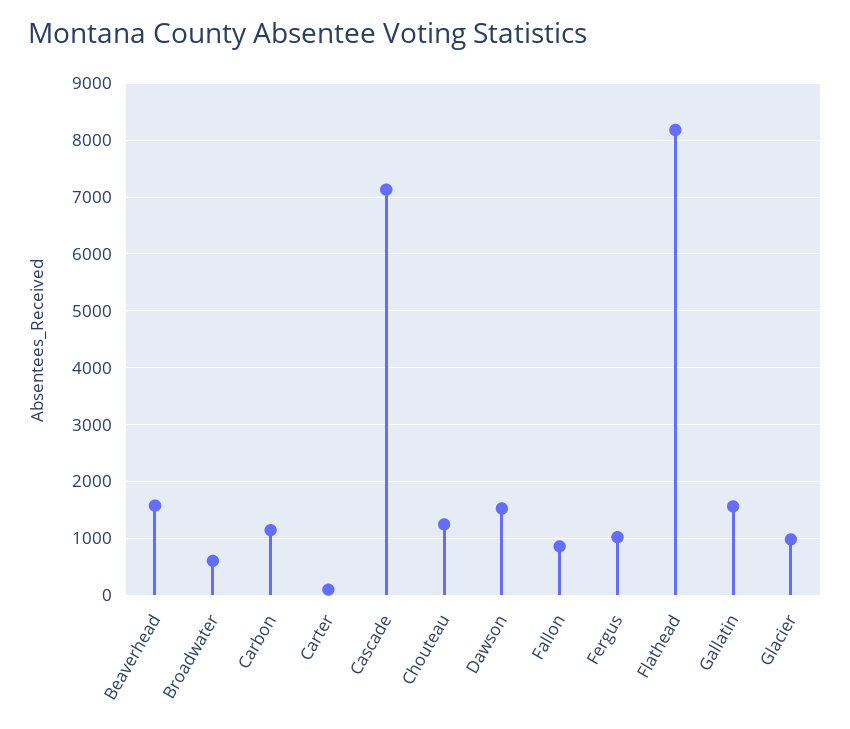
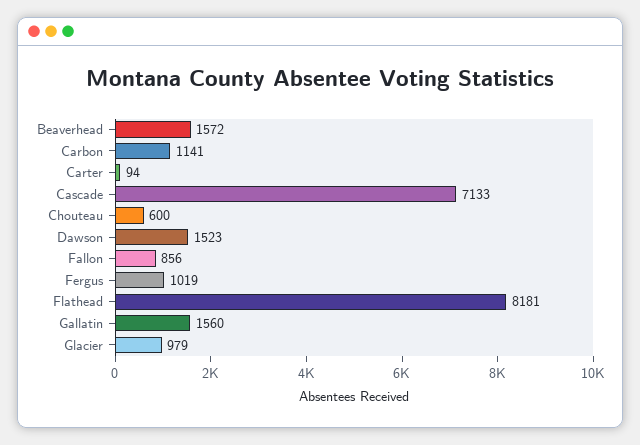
  {
    "Beaverhead": 1572,
-   "Broadwater": 600,
    "Carbon": 1141,
    "Carter": 94,
    "Cascade": 7133,
-   "Chouteau": 1200,
+   "Chouteau": 600,
    "Dawson": 1523,
    "Fallon": 856,
    "Fergus": 1019,
    "Flathead": 8181,
    "Gallatin": 1560,
    "Glacier": 979
  }

